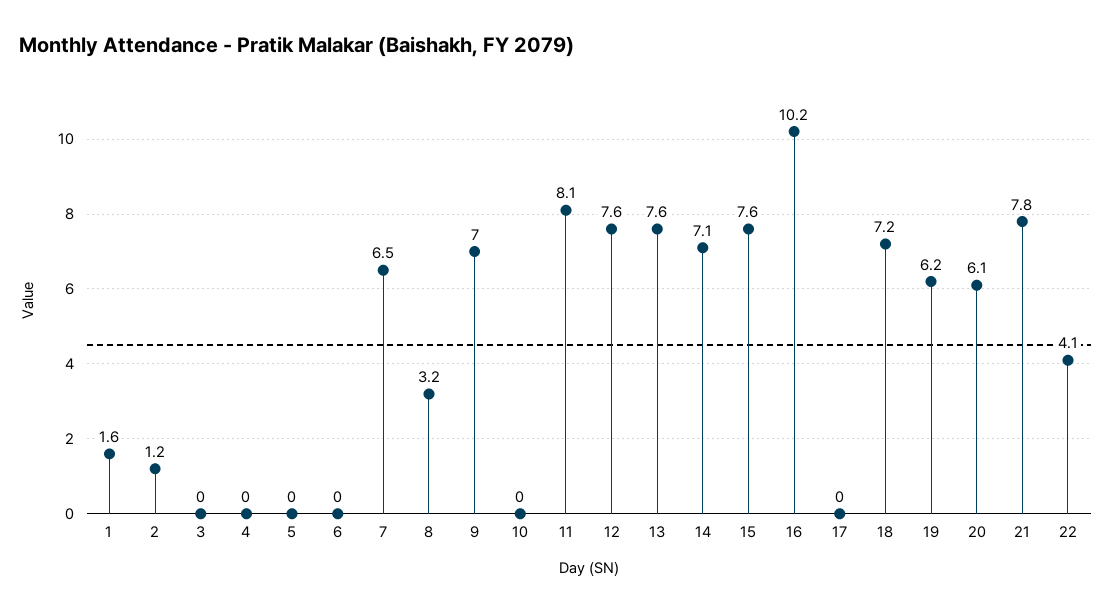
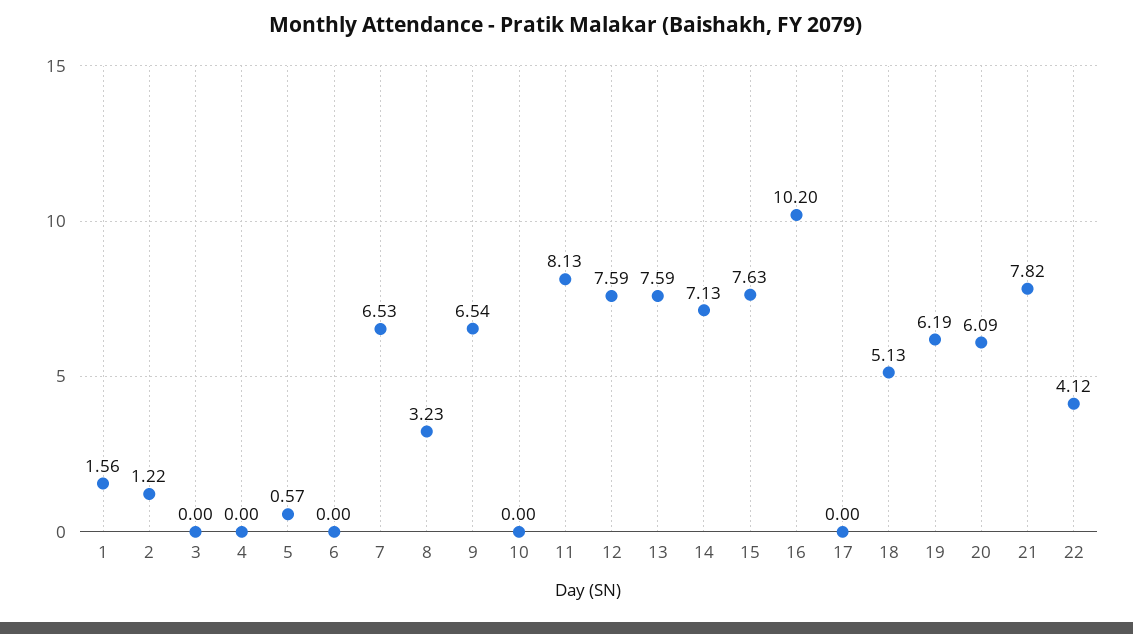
  {
    "1": 1.56,
    "2": 1.22,
    "3": 0,
    "4": 0,
-   "5": 0,
+   "5": 0.57,
    "6": 0,
    "7": 6.53,
    "8": 3.23,
-   "9": 7,
+   "9": 6.54,
    "10": 0,
    "11": 8.13,
    "12": 7.59,
    "13": 7.59,
    "14": 7.13,
    "15": 7.63,
    "16": 10.2,
    "17": 0,
-   "18": 7.2,
+   "18": 5.13,
    "19": 6.19,
    "20": 6.09,
    "21": 7.82,
    "22": 4.12
  }

